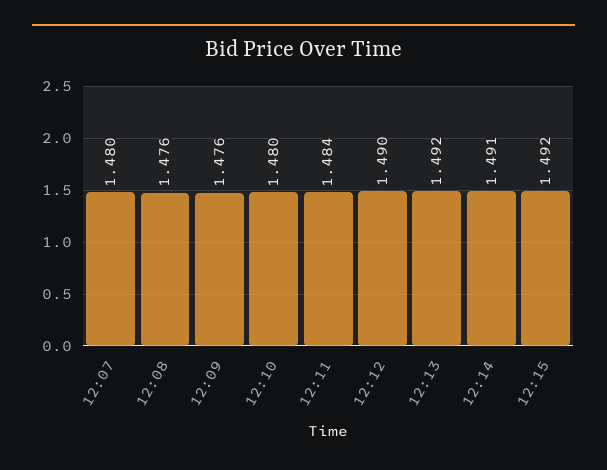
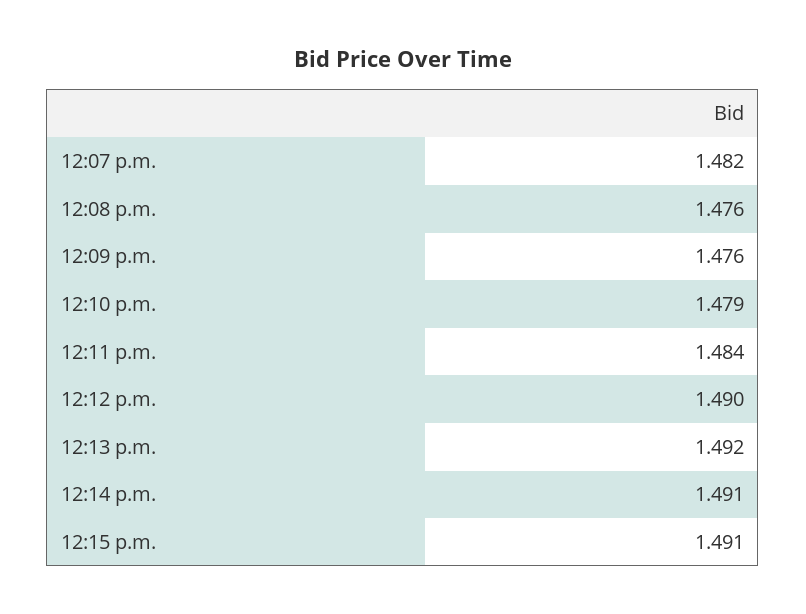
  {
-   "12:07": 1.48,
+   "12:07": 1.482,
    "12:08": 1.476,
    "12:09": 1.476,
-   "12:10": 1.48,
+   "12:10": 1.479,
    "12:11": 1.484,
    "12:12": 1.49,
    "12:13": 1.492,
    "12:14": 1.491,
-   "12:15": 1.492
+   "12:15": 1.491
  }

